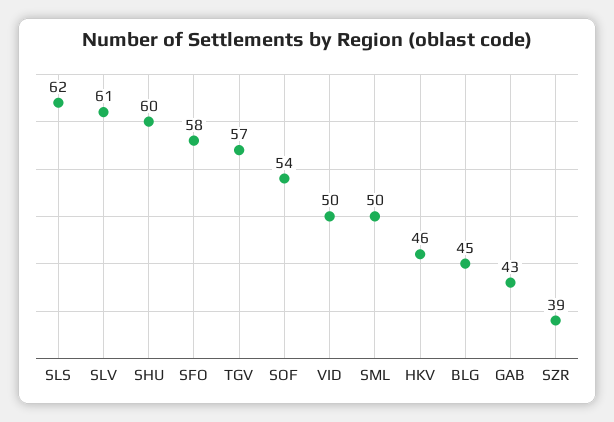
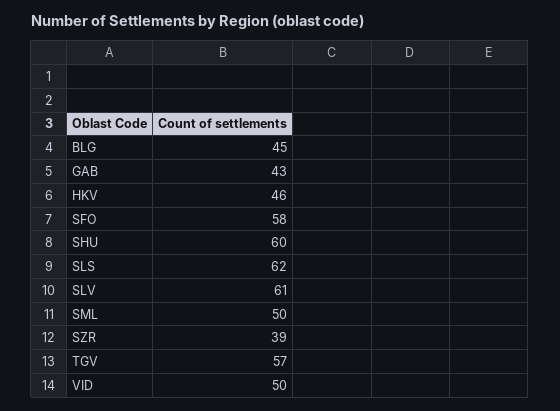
  {
    "SLS": 62,
    "SLV": 61,
    "SHU": 60,
    "SFO": 58,
    "TGV": 57,
-   "SOF": 54,
    "VID": 50,
    "SML": 50,
    "HKV": 46,
    "BLG": 45,
    "GAB": 43,
    "SZR": 39
  }

